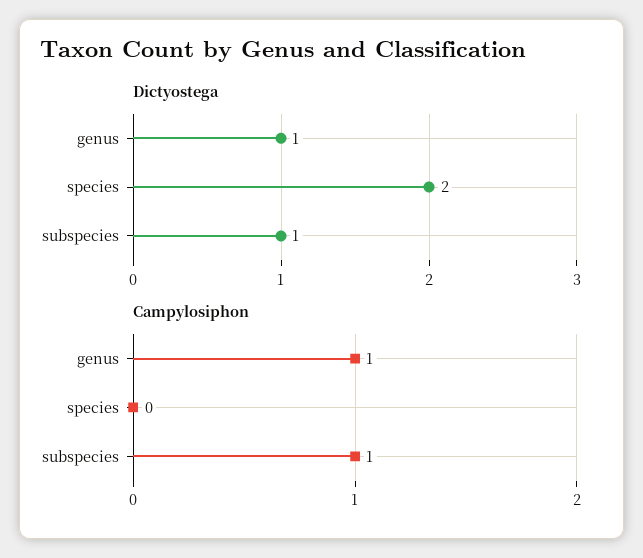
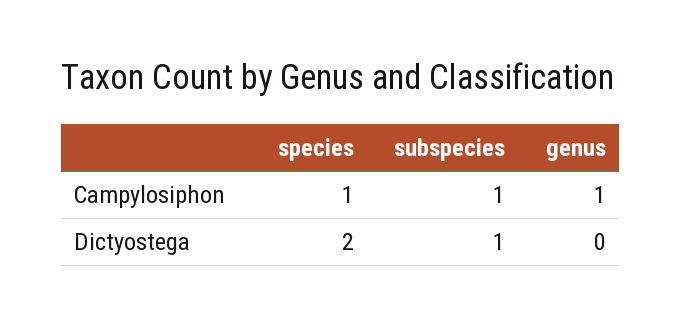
  {
    "Dictyostega": {
-     "genus": 1,
+     "genus": 0,
      "species": 2,
      "subspecies": 1
    },
    "Campylosiphon": {
      "genus": 1,
-     "species": 0,
+     "species": 1,
      "subspecies": 1
    }
  }

